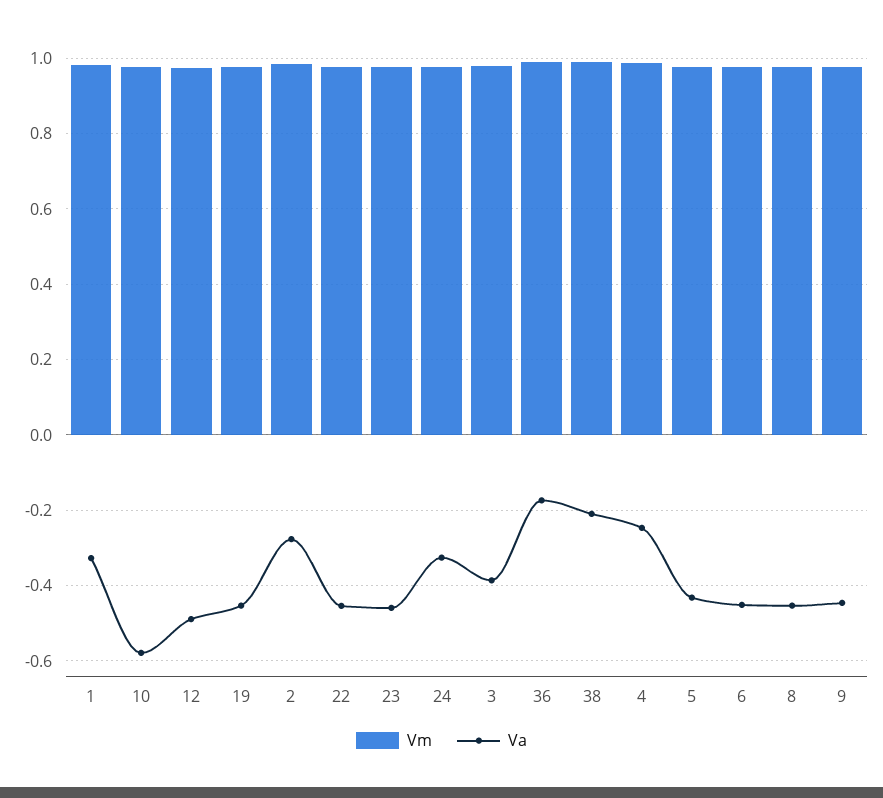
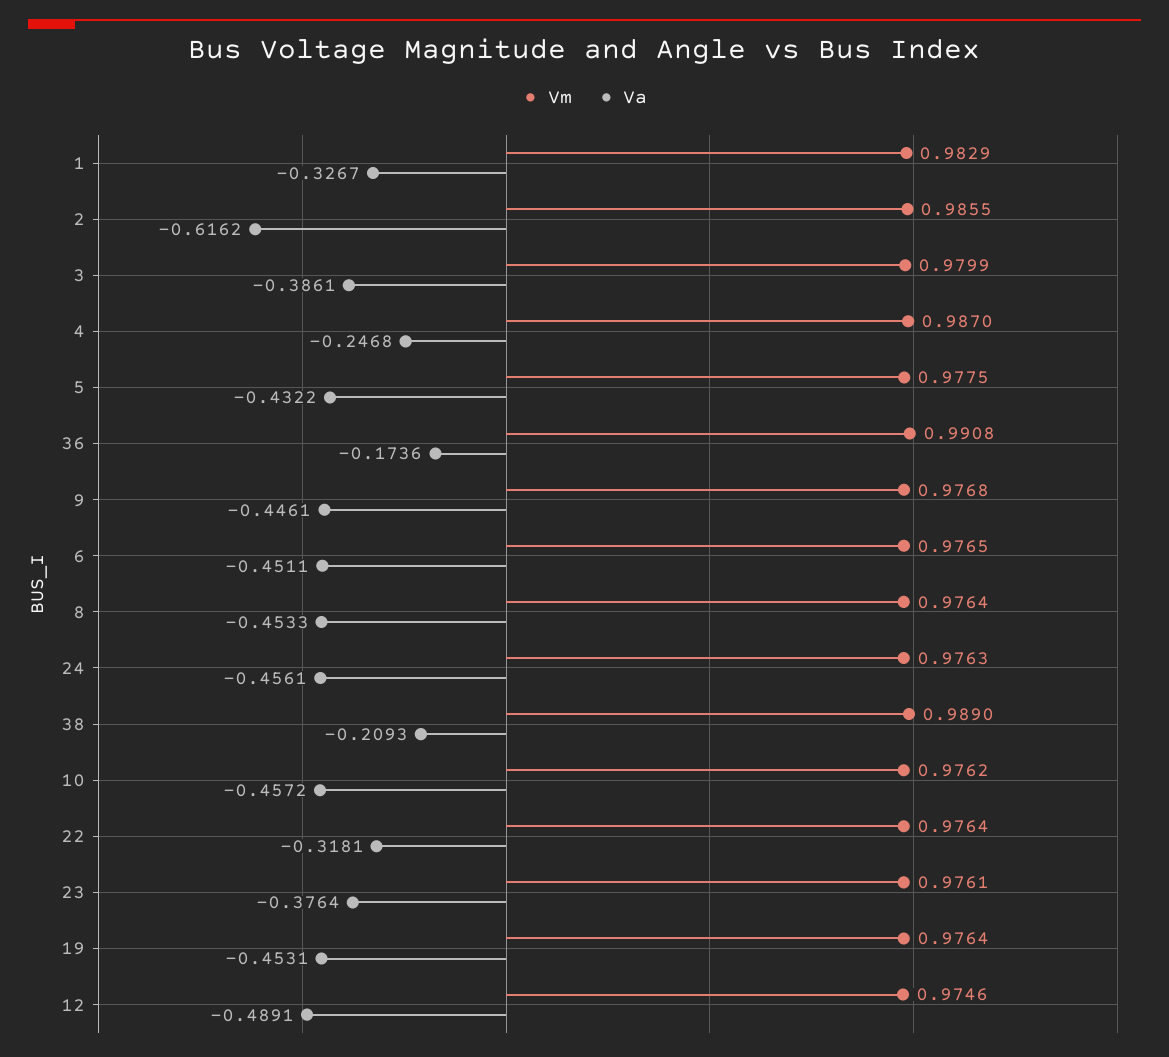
  {
    "Vm": {
      "1": 0.9829,
      "10": 0.9762,
      "12": 0.9746,
      "19": 0.9764,
      "2": 0.9855,
      "22": 0.9764,
      "23": 0.9761,
      "24": 0.9763,
      "3": 0.9799,
      "36": 0.9908,
      "38": 0.989,
      "4": 0.987,
      "5": 0.9775,
      "6": 0.9765,
      "8": 0.9764,
      "9": 0.9768
    },
    "Va": {
      "1": -0.3267,
-     "10": -0.58,
+     "10": -0.4572,
      "12": -0.4891,
      "19": -0.4531,
-     "2": -0.28,
+     "2": -0.6162,
-     "22": -0.46,
+     "22": -0.3181,
-     "23": -0.46,
+     "23": -0.3764,
-     "24": -0.32,
+     "24": -0.4561,
      "3": -0.3861,
      "36": -0.1736,
      "38": -0.2093,
      "4": -0.2468,
      "5": -0.4322,
      "6": -0.4511,
      "8": -0.4533,
      "9": -0.4461
    }
  }

